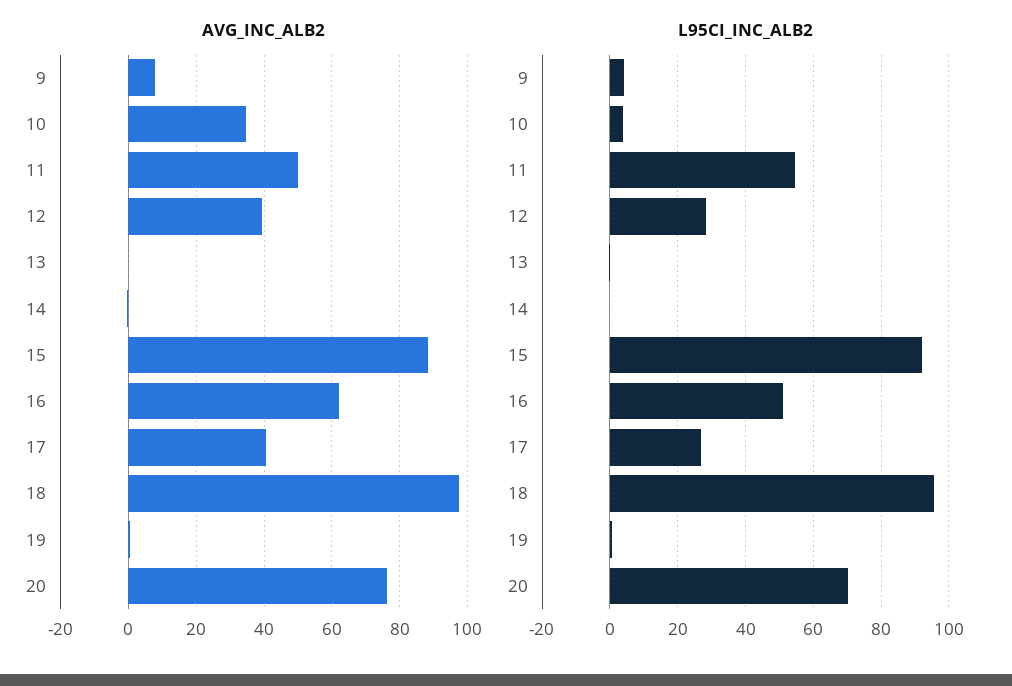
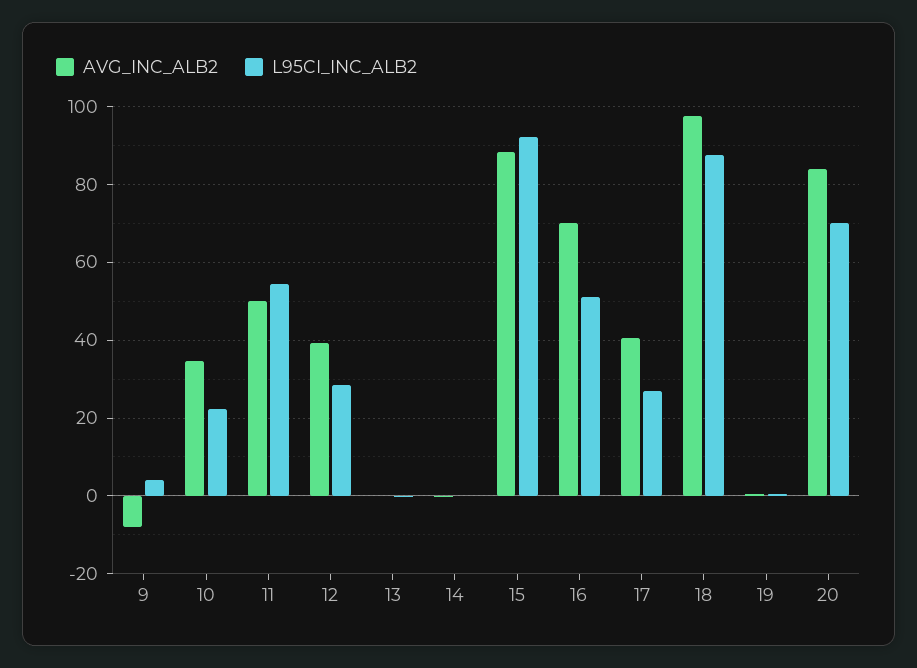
  {
    "AVG_INC_ALB2": {
-     "9": 8,
+     "9": -8,
      "10": 34,
      "11": 50,
      "12": 40,
      "13": 0,
      "14": 0,
      "15": 88,
-     "16": 62,
+     "16": 70,
      "17": 40,
      "18": 98,
      "19": 0,
-     "20": 76
+     "20": 84
    },
    "L95CI_INC_ALB2": {
      "9": 4,
-     "10": 4,
+     "10": 22,
      "11": 54,
      "12": 28,
      "13": 0,
      "14": 0,
      "15": 92,
      "16": 52,
      "17": 26,
-     "18": 96,
+     "18": 88,
      "19": 0,
      "20": 70
    }
  }

